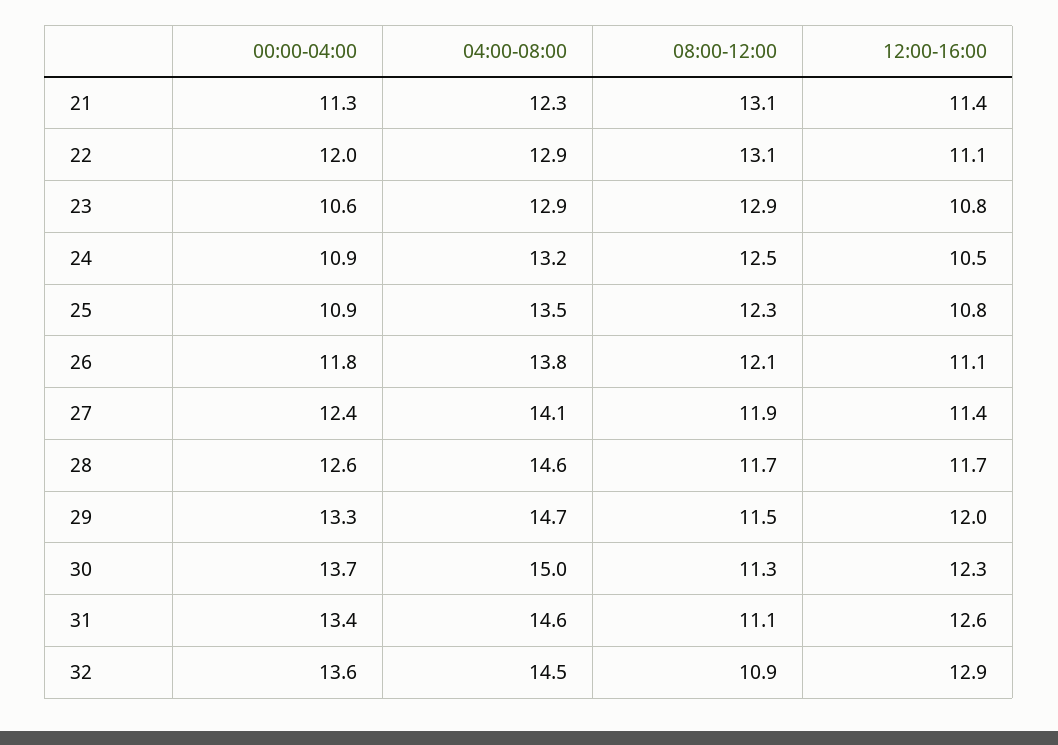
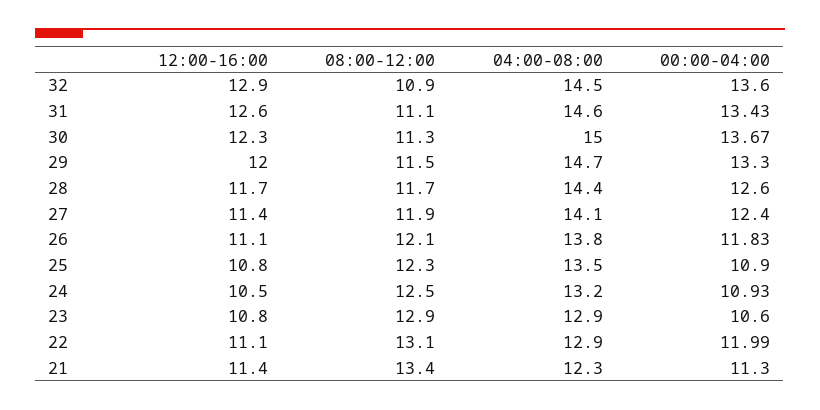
  {
    "00:00-04:00": {
      "21": 11.3,
      "22": 11.99,
      "23": 10.6,
      "24": 10.93,
      "25": 10.9,
      "26": 11.83,
      "27": 12.4,
      "28": 12.6,
      "29": 13.3,
      "30": 13.67,
      "31": 13.43,
      "32": 13.6
    },
    "04:00-08:00": {
      "21": 12.3,
      "22": 12.9,
      "23": 12.9,
      "24": 13.2,
      "25": 13.5,
      "26": 13.8,
      "27": 14.1,
-     "28": 14.6,
+     "28": 14.4,
      "29": 14.7,
      "30": 15,
      "31": 14.6,
      "32": 14.5
    },
    "08:00-12:00": {
-     "21": 13.1,
+     "21": 13.4,
      "22": 13.1,
      "23": 12.9,
      "24": 12.5,
      "25": 12.3,
      "26": 12.1,
      "27": 11.9,
      "28": 11.7,
      "29": 11.5,
      "30": 11.3,
      "31": 11.1,
      "32": 10.9
    },
    "12:00-16:00": {
      "21": 11.4,
      "22": 11.1,
      "23": 10.8,
      "24": 10.5,
      "25": 10.8,
      "26": 11.1,
      "27": 11.4,
      "28": 11.7,
      "29": 12,
      "30": 12.3,
      "31": 12.6,
      "32": 12.9
    }
  }

